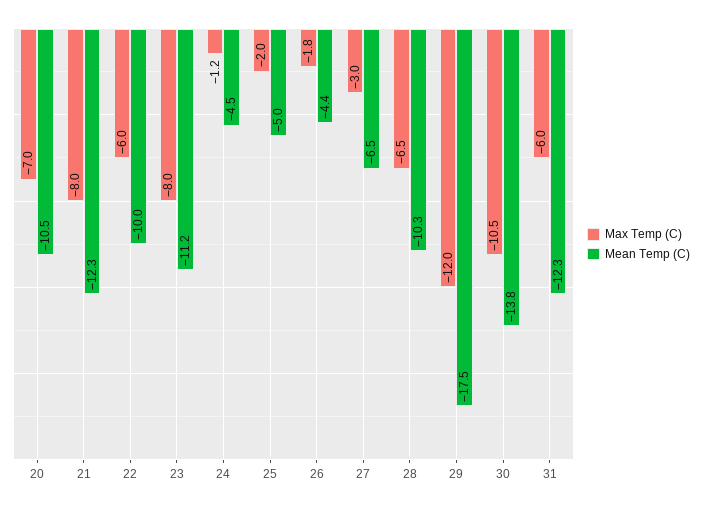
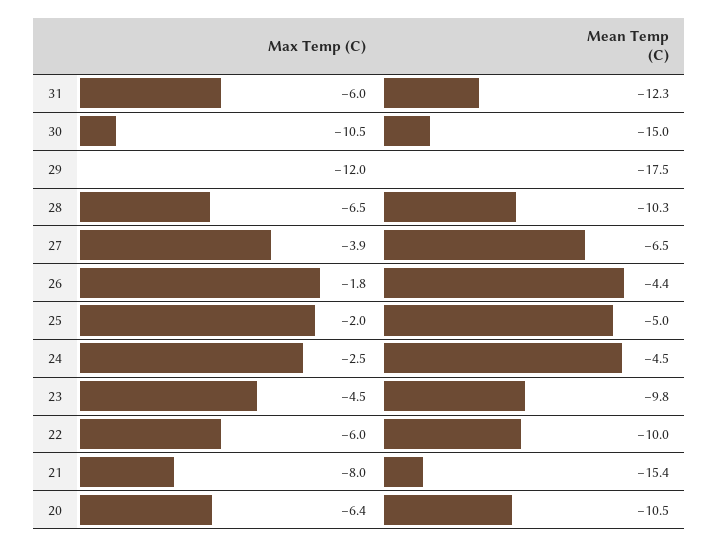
  {
    "Max Temp (C)": {
-     "20": -7,
+     "20": -6.4,
      "21": -8,
      "22": -6,
-     "23": -8,
+     "23": -4.5,
-     "24": -1.2,
+     "24": -2.5,
      "25": -2,
      "26": -1.8,
-     "27": -3,
+     "27": -3.9,
      "28": -6.5,
      "29": -12,
      "30": -10.5,
      "31": -6
    },
    "Mean Temp (C)": {
      "20": -10.5,
-     "21": -12.3,
+     "21": -15.4,
      "22": -10,
-     "23": -11.2,
+     "23": -9.8,
      "24": -4.5,
      "25": -5,
      "26": -4.4,
      "27": -6.5,
      "28": -10.3,
      "29": -17.5,
-     "30": -13.8,
+     "30": -15,
      "31": -12.3
    }
  }

